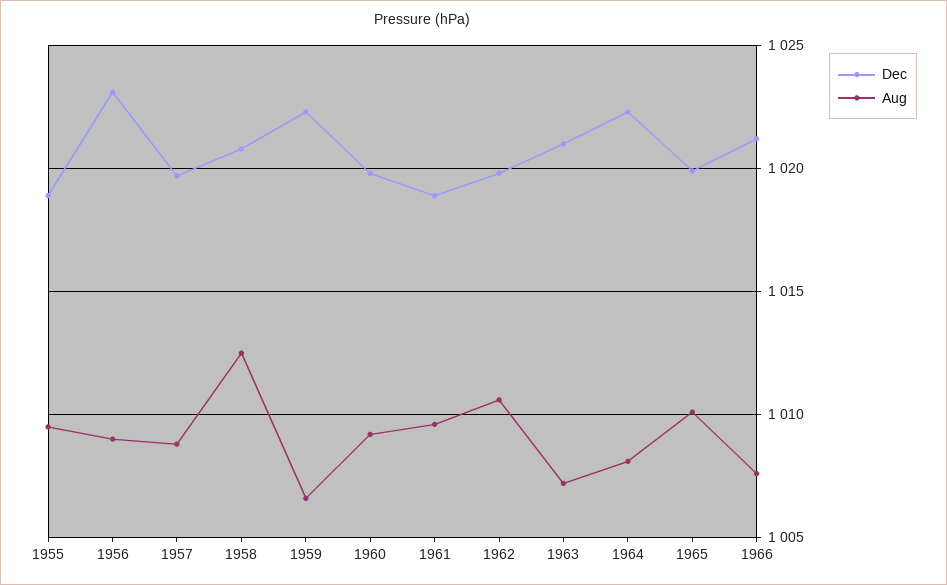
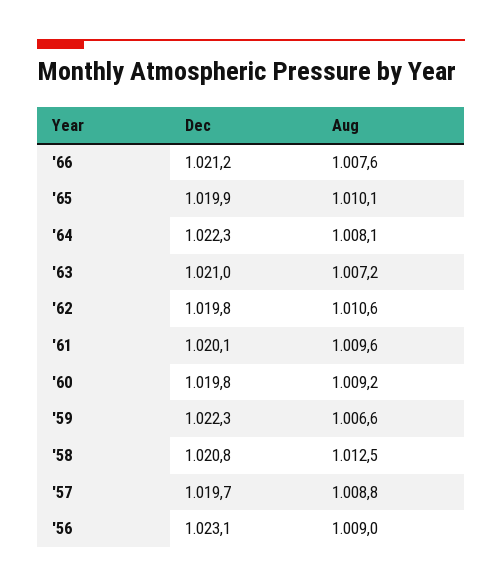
  {
    "Dec": {
-     "1955": 1019,
      "1956": 1023.1,
      "1957": 1019.7,
      "1958": 1020.8,
      "1959": 1022.3,
      "1960": 1019.8,
-     "1961": 1019,
+     "1961": 1020.1,
      "1962": 1019.8,
      "1963": 1021,
      "1964": 1022.3,
      "1965": 1019.9,
      "1966": 1021.2
    },
    "Aug": {
-     "1955": 1009.5,
      "1956": 1009,
      "1957": 1008.8,
      "1958": 1012.5,
      "1959": 1006.6,
      "1960": 1009.2,
      "1961": 1009.6,
      "1962": 1010.6,
      "1963": 1007.2,
      "1964": 1008.1,
      "1965": 1010.1,
      "1966": 1007.6
    }
  }

